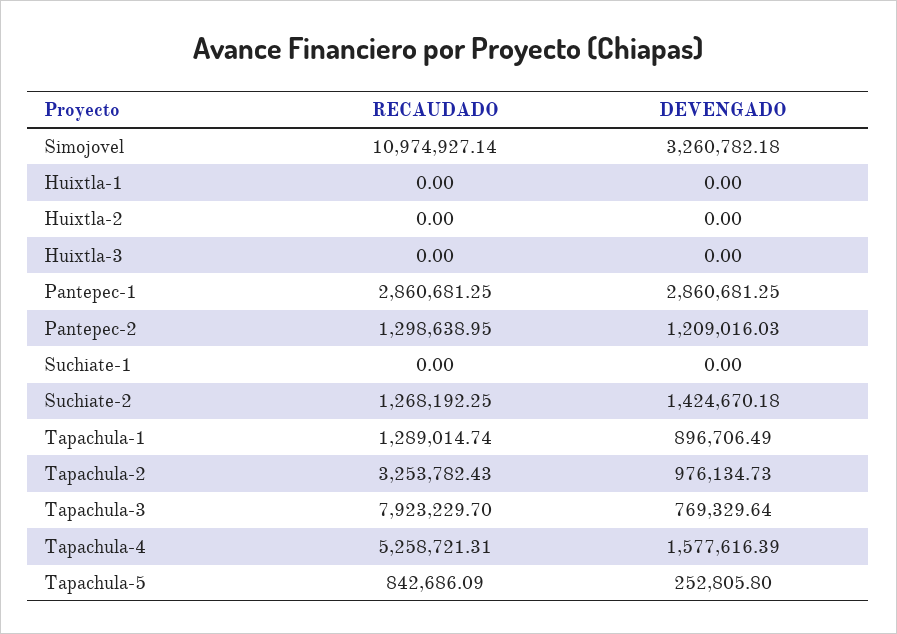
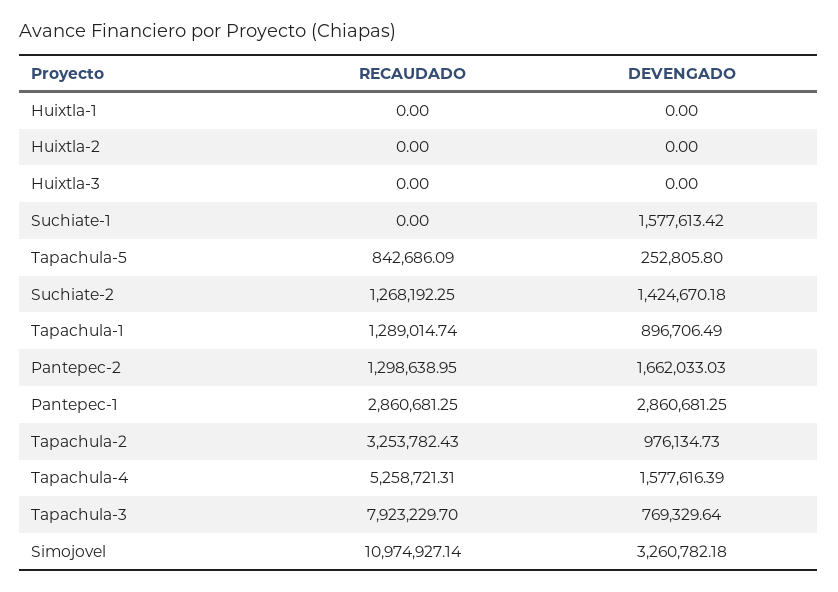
  {
    "RECAUDADO": {
      "Simojovel": 10974927.14,
      "Huixtla-1": 0,
      "Huixtla-2": 0,
      "Huixtla-3": 0,
      "Pantepec-1": 2860681.25,
      "Pantepec-2": 1298638.95,
      "Suchiate-1": 0,
      "Suchiate-2": 1268192.25,
      "Tapachula-1": 1289014.74,
      "Tapachula-2": 3253782.43,
      "Tapachula-3": 7923229.7,
      "Tapachula-4": 5258721.31,
      "Tapachula-5": 842686.09
    },
    "DEVENGADO": {
      "Simojovel": 3260782.18,
      "Huixtla-1": 0,
      "Huixtla-2": 0,
      "Huixtla-3": 0,
      "Pantepec-1": 2860681.25,
-     "Pantepec-2": 1209016.03,
+     "Pantepec-2": 1662033.03,
-     "Suchiate-1": 0,
+     "Suchiate-1": 1577613.42,
      "Suchiate-2": 1424670.18,
      "Tapachula-1": 896706.49,
      "Tapachula-2": 976134.73,
      "Tapachula-3": 769329.64,
      "Tapachula-4": 1577616.39,
      "Tapachula-5": 252805.8
    }
  }

